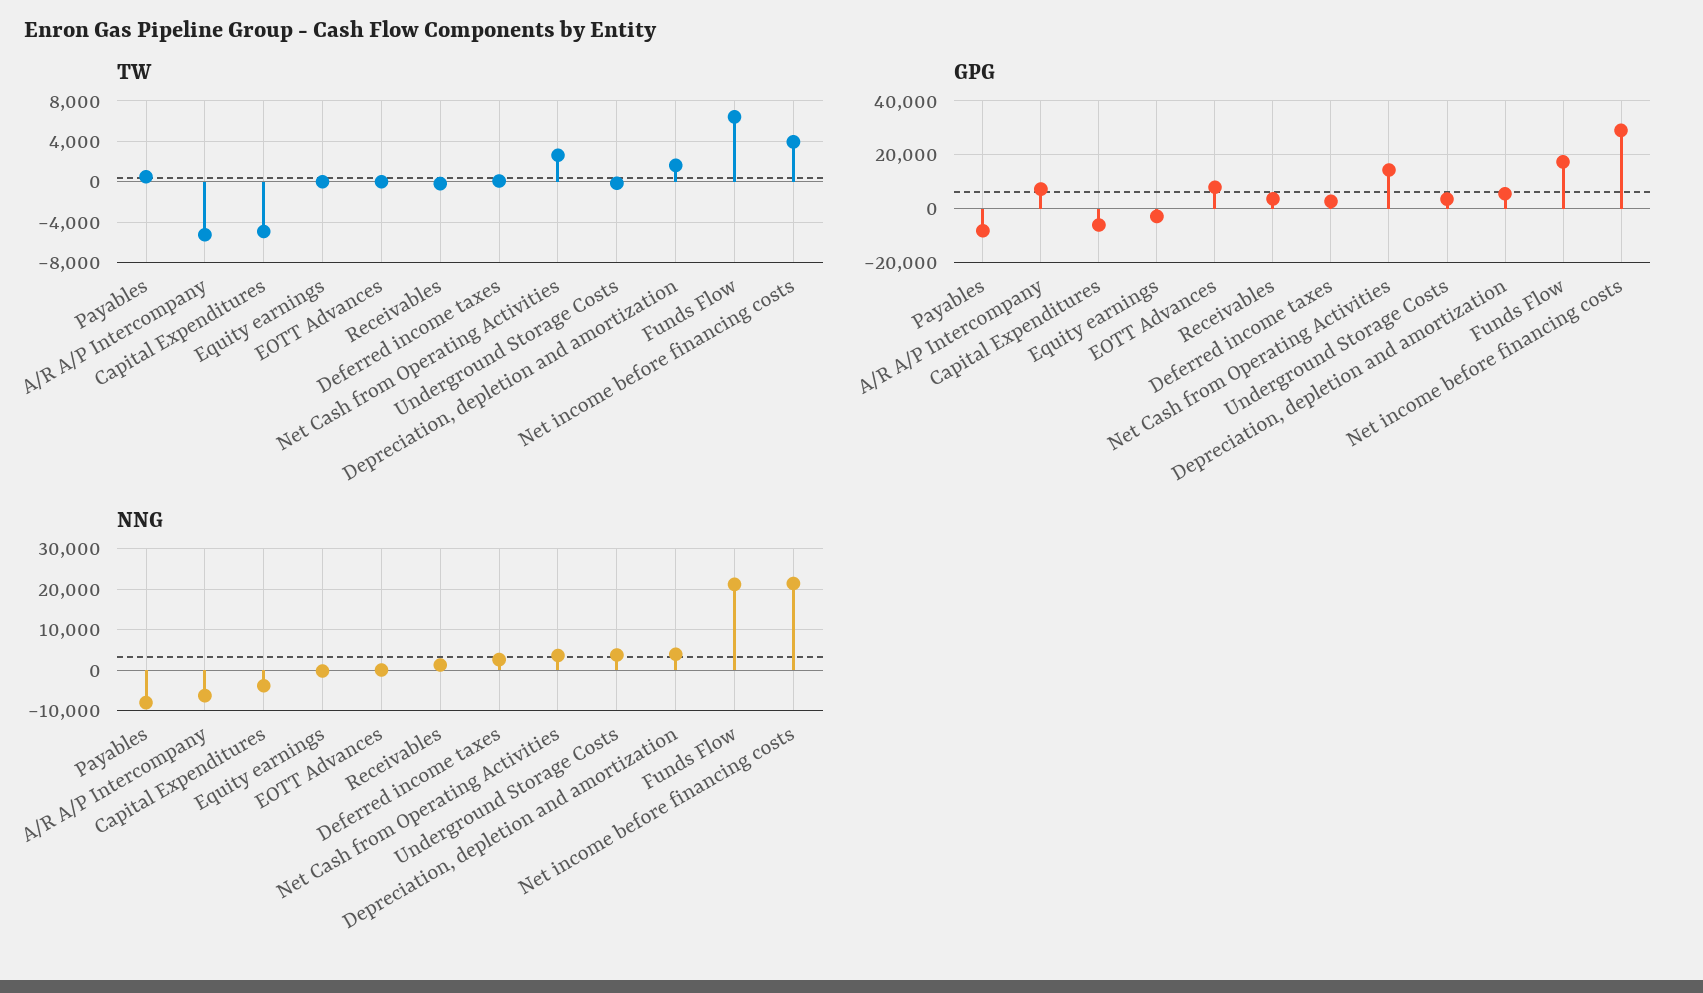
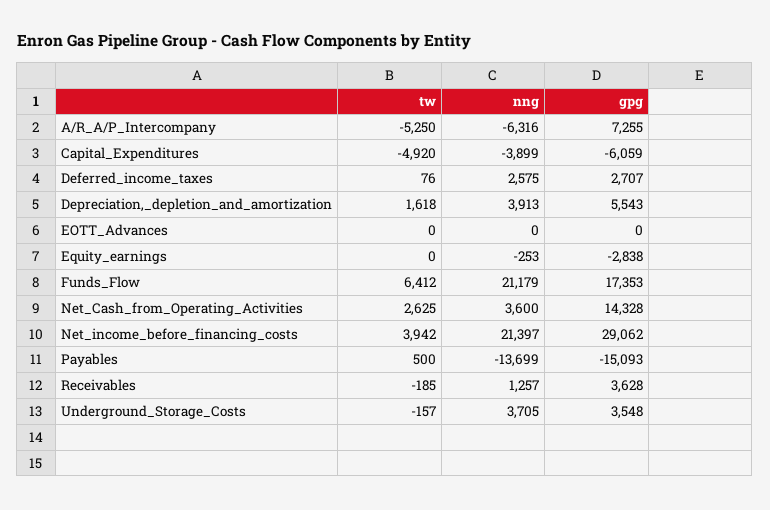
  {
    "TW": {
      "Payables": 500,
      "A/R A/P Intercompany": -5250,
      "Capital Expenditures": -4920,
      "Equity earnings": 0,
      "EOTT Advances": 0,
      "Receivables": -185,
      "Deferred income taxes": 76,
      "Net Cash from Operating Activities": 2625,
      "Underground Storage Costs": -157,
      "Depreciation, depletion and amortization": 1618,
      "Funds Flow": 6412,
      "Net income before financing costs": 3942
    },
    "GPG": {
-     "Payables": -7500,
+     "Payables": -15093,
      "A/R A/P Intercompany": 7255,
      "Capital Expenditures": -6059,
      "Equity earnings": -2838,
-     "EOTT Advances": 7500,
+     "EOTT Advances": 0,
      "Receivables": 3628,
      "Deferred income taxes": 2707,
      "Net Cash from Operating Activities": 14328,
      "Underground Storage Costs": 3548,
      "Depreciation, depletion and amortization": 5543,
      "Funds Flow": 17353,
      "Net income before financing costs": 29062
    },
    "NNG": {
-     "Payables": -8000,
+     "Payables": -13699,
      "A/R A/P Intercompany": -6316,
      "Capital Expenditures": -3899,
      "Equity earnings": -253,
      "EOTT Advances": 0,
      "Receivables": 1257,
      "Deferred income taxes": 2575,
      "Net Cash from Operating Activities": 3600,
      "Underground Storage Costs": 3705,
      "Depreciation, depletion and amortization": 3913,
      "Funds Flow": 21179,
      "Net income before financing costs": 21397
    }
  }

